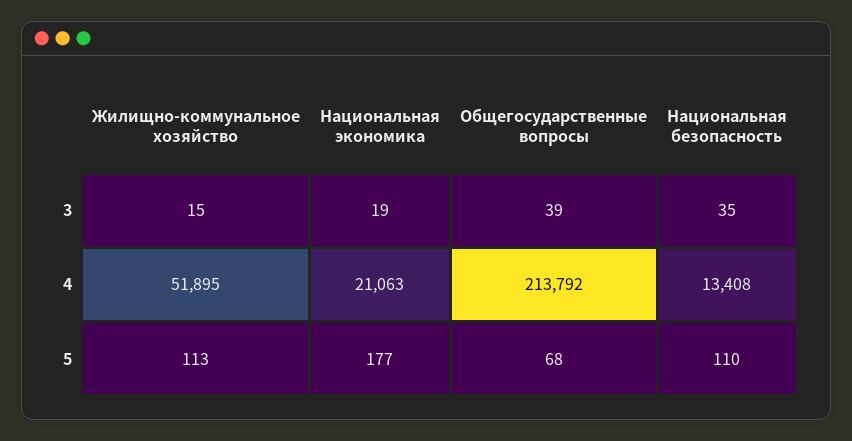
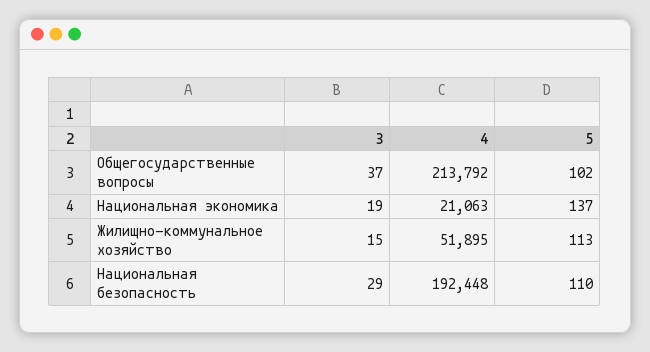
  {
    "Жилищно-коммунальное хозяйство": {
      "3": 15,
      "4": 51895,
      "5": 113
    },
    "Национальная экономика": {
      "3": 19,
      "4": 21063,
-     "5": 177
+     "5": 137
    },
    "Общегосударственные вопросы": {
-     "3": 39,
+     "3": 37,
      "4": 213792,
-     "5": 68
+     "5": 102
    },
    "Национальная безопасность": {
-     "3": 35,
+     "3": 29,
-     "4": 13408,
+     "4": 192448,
      "5": 110
    }
  }

